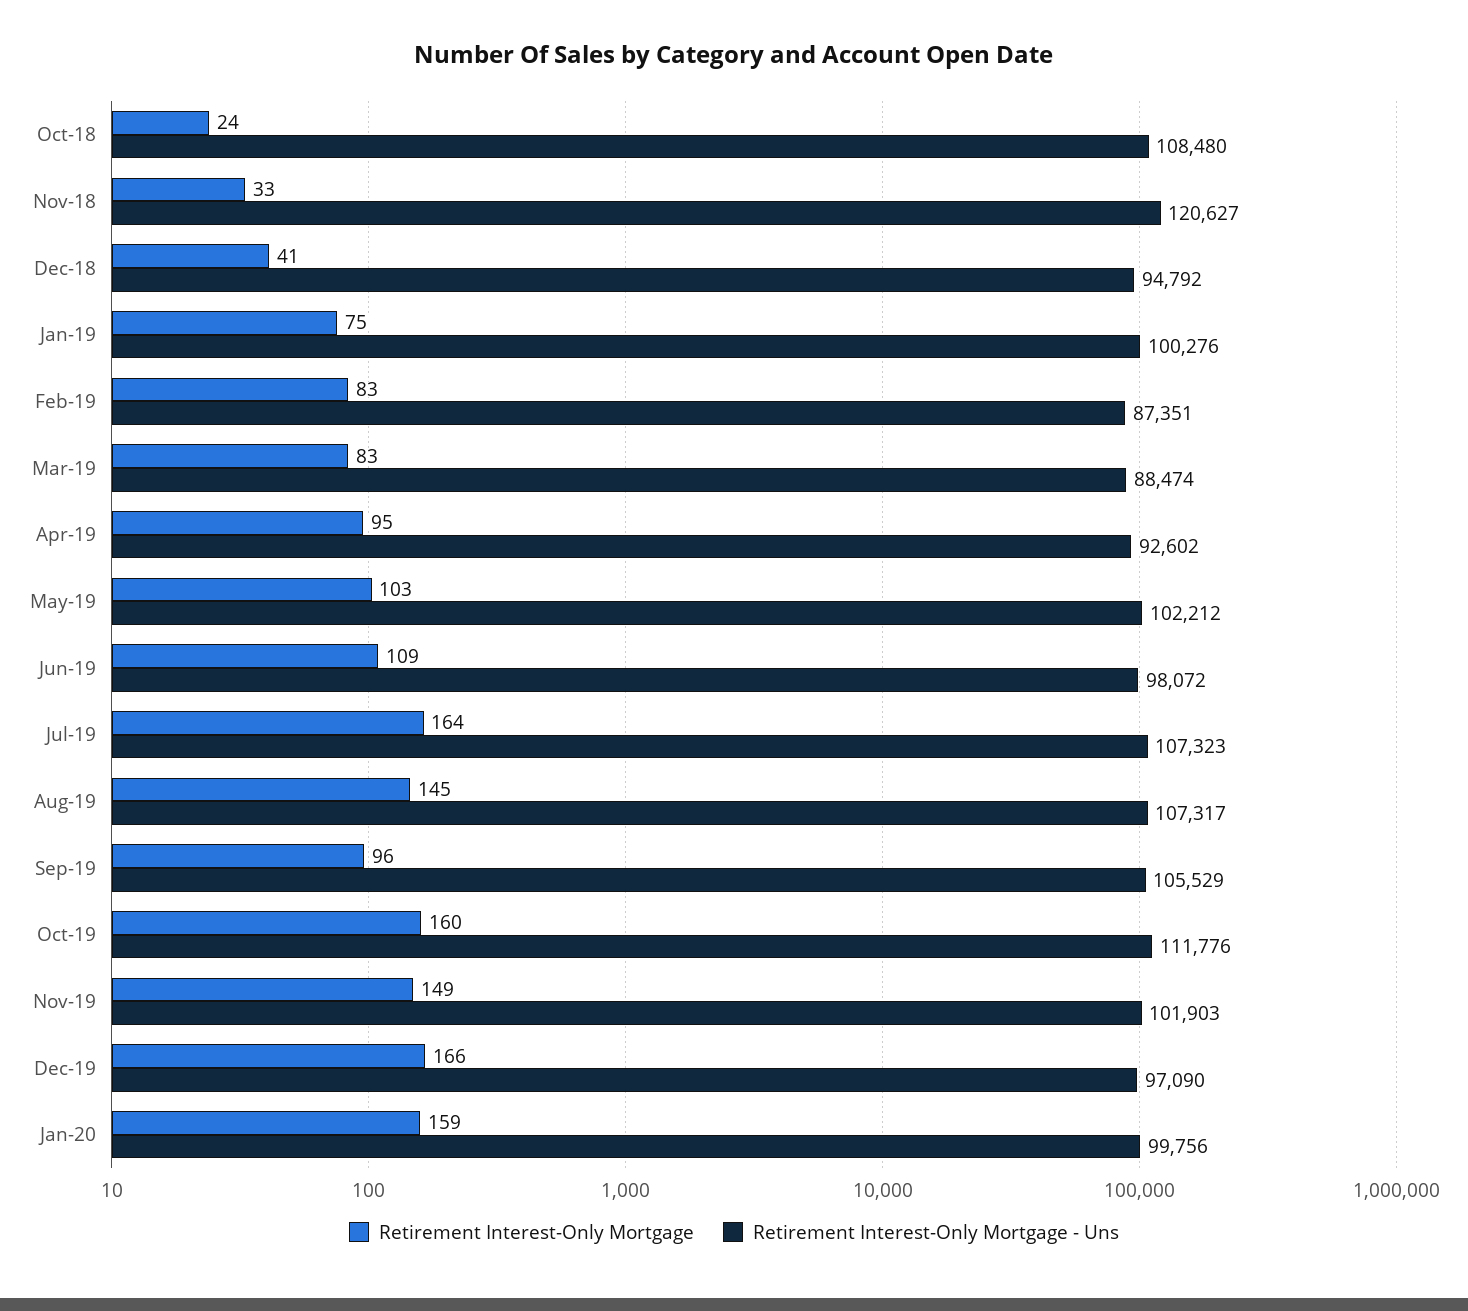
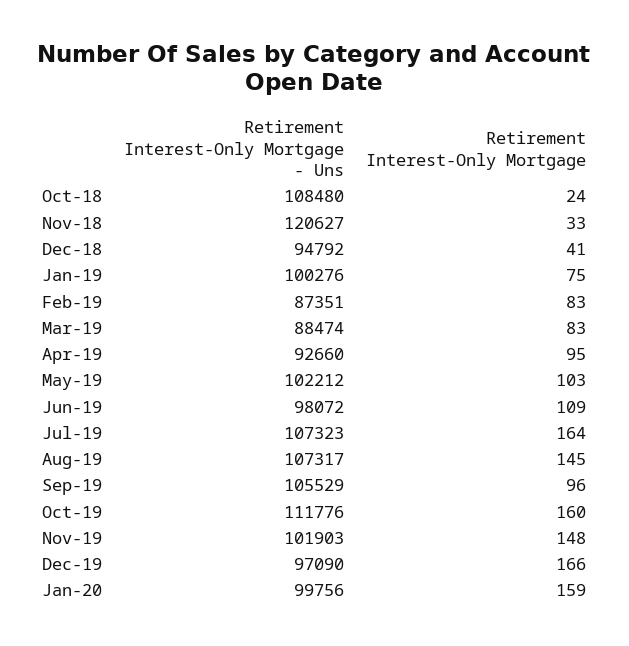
  {
    "Retirement Interest-Only Mortgage": {
      "Oct-18": 24,
      "Nov-18": 33,
      "Dec-18": 41,
      "Jan-19": 75,
      "Feb-19": 83,
      "Mar-19": 83,
      "Apr-19": 95,
      "May-19": 103,
      "Jun-19": 109,
      "Jul-19": 164,
      "Aug-19": 145,
      "Sep-19": 96,
      "Oct-19": 160,
-     "Nov-19": 149,
+     "Nov-19": 148,
      "Dec-19": 166,
      "Jan-20": 159
    },
    "Retirement Interest-Only Mortgage - Uns": {
      "Oct-18": 108480,
      "Nov-18": 120627,
      "Dec-18": 94792,
      "Jan-19": 100276,
      "Feb-19": 87351,
      "Mar-19": 88474,
-     "Apr-19": 92602,
+     "Apr-19": 92660,
      "May-19": 102212,
      "Jun-19": 98072,
      "Jul-19": 107323,
      "Aug-19": 107317,
      "Sep-19": 105529,
      "Oct-19": 111776,
      "Nov-19": 101903,
      "Dec-19": 97090,
      "Jan-20": 99756
    }
  }

